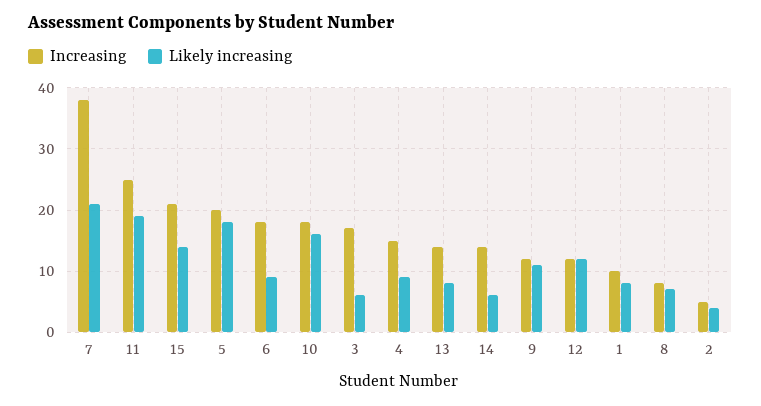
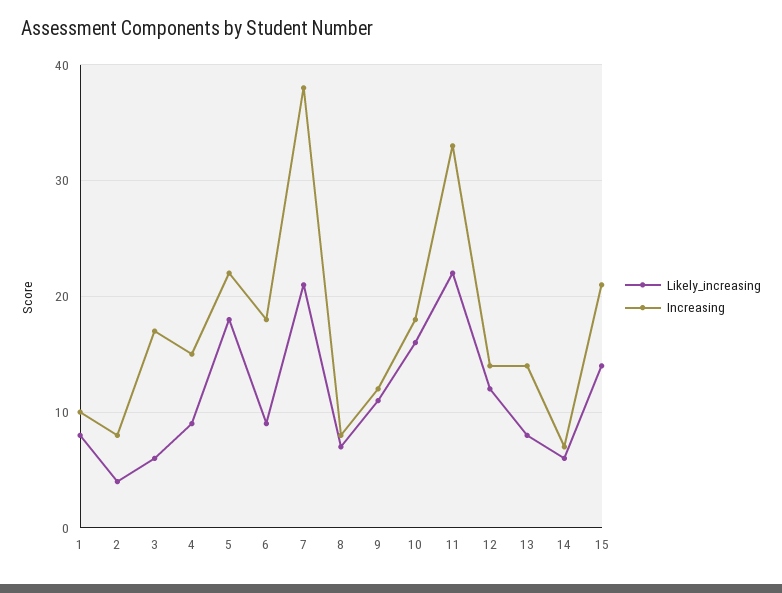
  {
    "Increasing": {
      "7": 38,
-     "11": 25,
+     "11": 33,
      "15": 21,
-     "5": 20,
+     "5": 22,
      "6": 18,
      "10": 18,
      "3": 17,
      "4": 15,
      "13": 14,
-     "14": 14,
+     "14": 7,
      "9": 12,
-     "12": 12,
+     "12": 14,
      "1": 10,
      "8": 8,
-     "2": 5
+     "2": 8
    },
    "Likely increasing": {
      "7": 21,
-     "11": 19,
+     "11": 22,
      "15": 14,
      "5": 18,
      "6": 9,
      "10": 16,
      "3": 6,
      "4": 9,
      "13": 8,
      "14": 6,
      "9": 11,
      "12": 12,
      "1": 8,
      "8": 7,
      "2": 4
    }
  }

